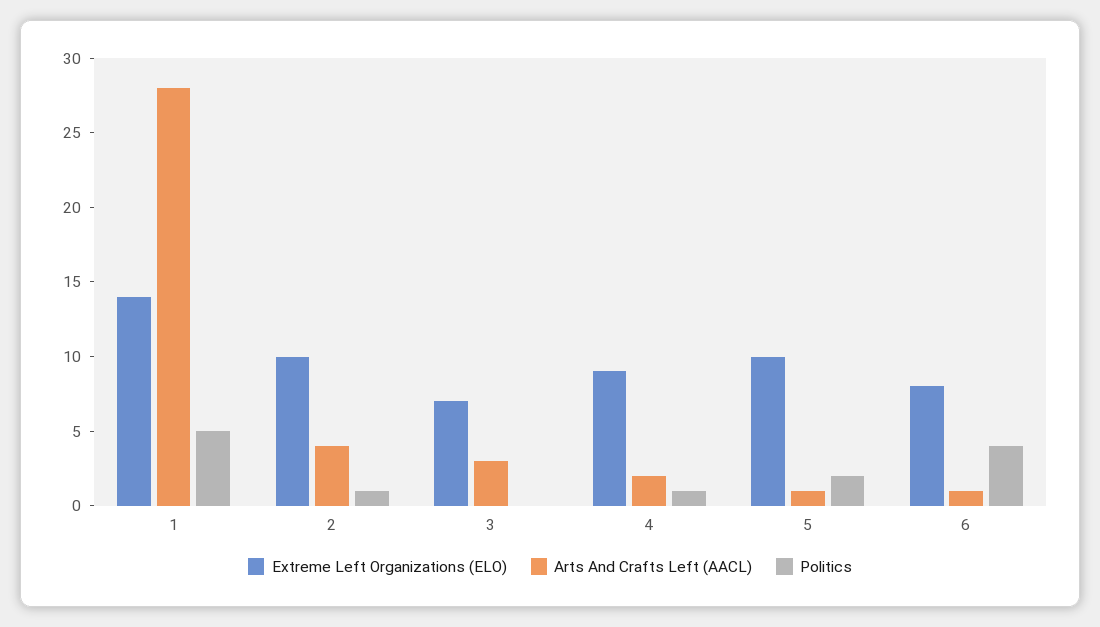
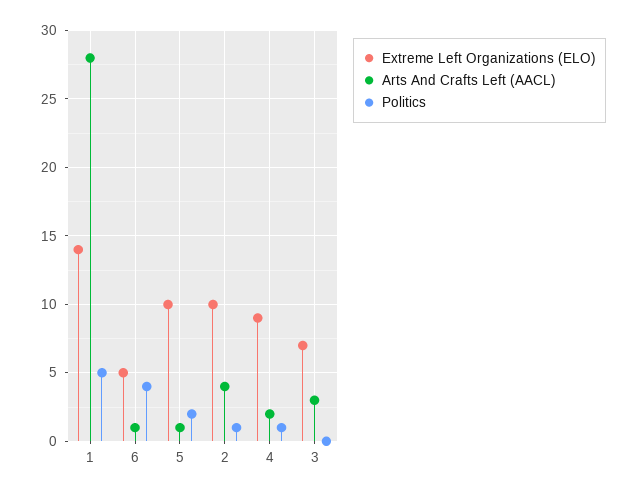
  {
    "Extreme Left Organizations (ELO)": {
      "1": 14,
      "2": 10,
      "3": 7,
      "4": 9,
      "5": 10,
-     "6": 8
+     "6": 5
    },
    "Arts And Crafts Left (AACL)": {
      "1": 28,
      "2": 4,
      "3": 3,
      "4": 2,
      "5": 1,
      "6": 1
    },
    "Politics": {
      "1": 5,
      "2": 1,
      "3": 0,
      "4": 1,
      "5": 2,
      "6": 4
    }
  }

